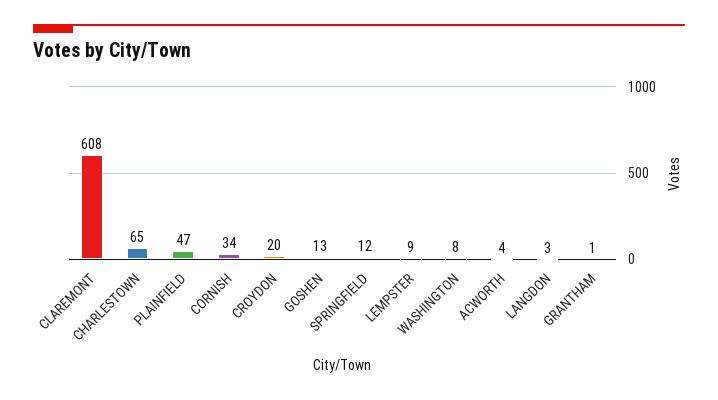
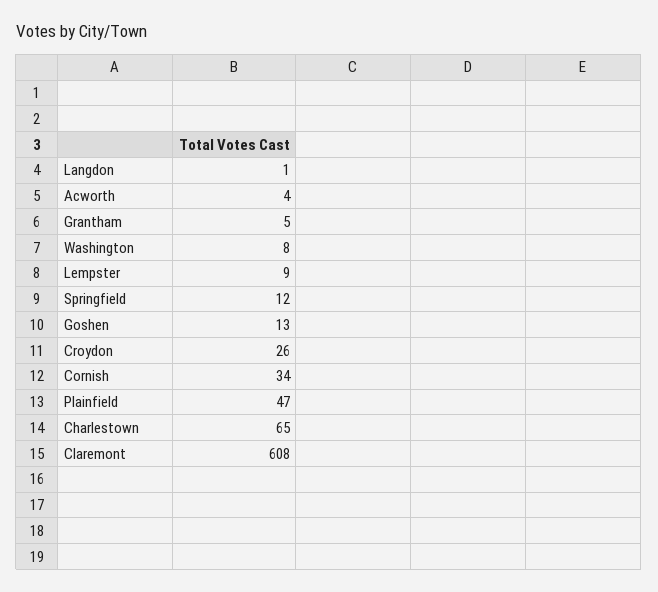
  {
    "CLAREMONT": 608,
    "CHARLESTOWN": 65,
    "PLAINFIELD": 47,
    "CORNISH": 34,
-   "CROYDON": 20,
+   "CROYDON": 26,
    "GOSHEN": 13,
    "SPRINGFIELD": 12,
    "LEMPSTER": 9,
    "WASHINGTON": 8,
    "ACWORTH": 4,
-   "LANGDON": 3,
+   "LANGDON": 1,
-   "GRANTHAM": 1
+   "GRANTHAM": 5
  }

